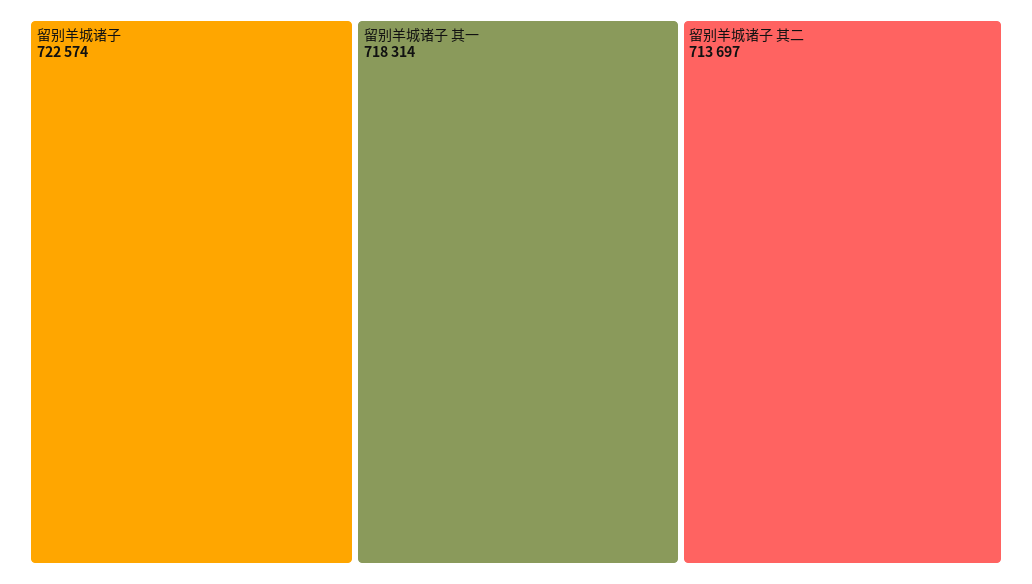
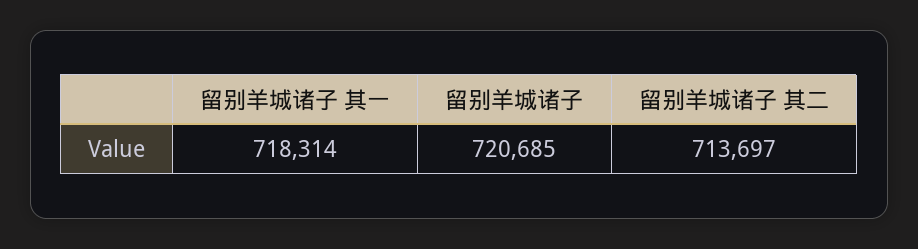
  {
-   "留别羊城诸子": 722574,
+   "留别羊城诸子": 720685,
    "留别羊城诸子 其一": 718314,
    "留别羊城诸子 其二": 713697
  }

